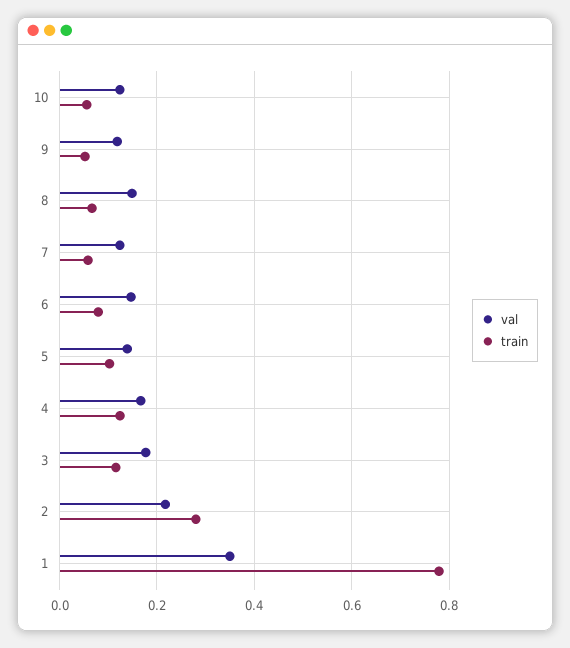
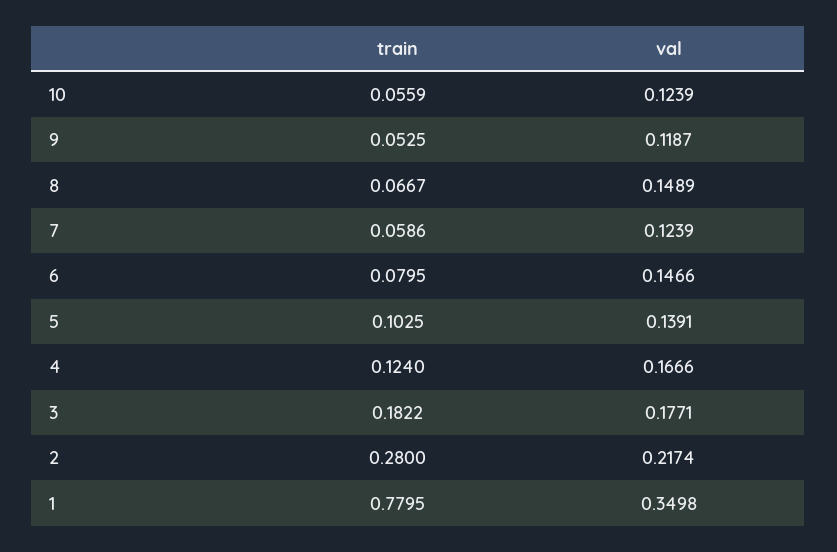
  {
    "val": {
      "10": 0.1239,
      "9": 0.1187,
      "8": 0.1489,
      "7": 0.1239,
      "6": 0.1466,
      "5": 0.1391,
      "4": 0.1666,
      "3": 0.1771,
      "2": 0.2174,
      "1": 0.3498
    },
    "train": {
      "10": 0.0559,
      "9": 0.0525,
      "8": 0.0667,
      "7": 0.0586,
      "6": 0.0795,
      "5": 0.1025,
      "4": 0.124,
-     "3": 0.12,
+     "3": 0.1822,
      "2": 0.28,
      "1": 0.7795
    }
  }

